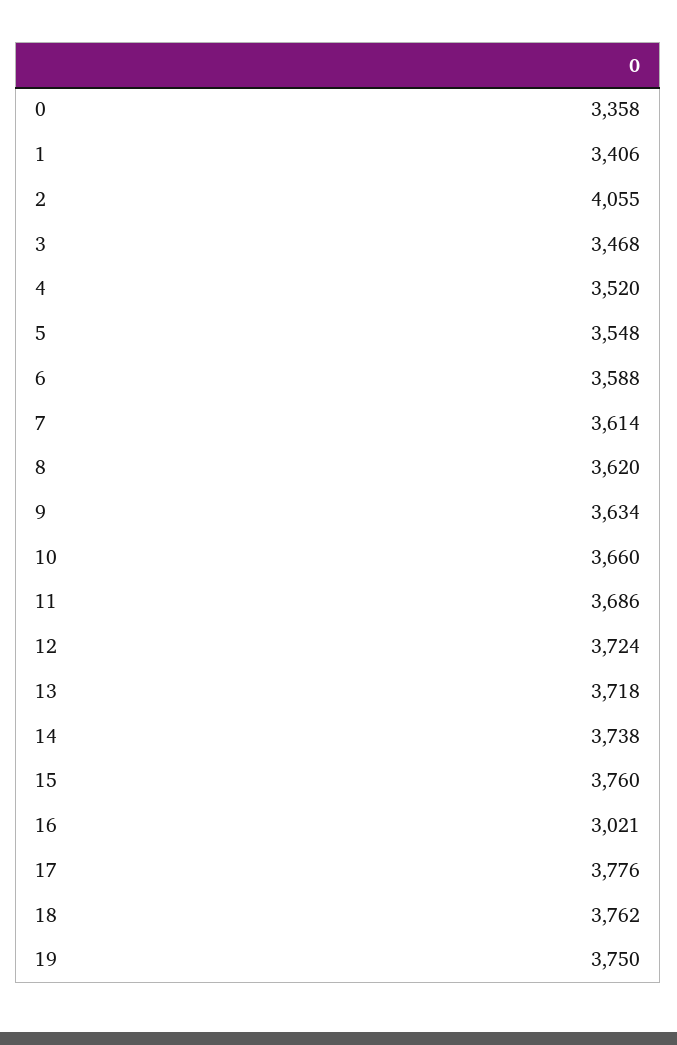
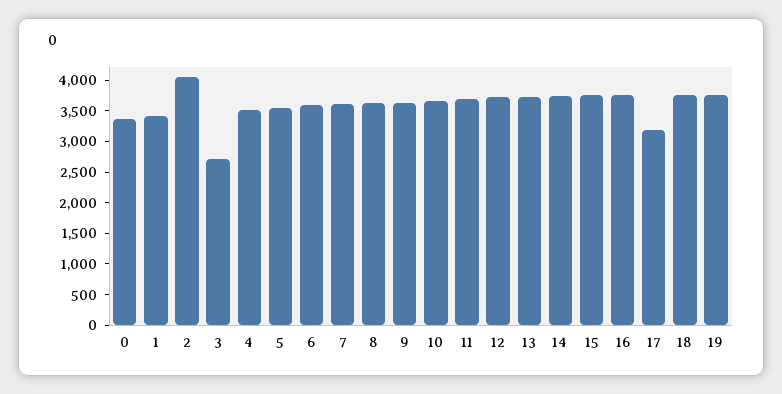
  {
    "0": 3358,
    "1": 3406,
    "2": 4055,
-   "3": 3468,
+   "3": 2750,
    "4": 3520,
    "5": 3548,
    "6": 3588,
    "7": 3614,
    "8": 3620,
    "9": 3634,
    "10": 3660,
    "11": 3686,
    "12": 3724,
    "13": 3718,
    "14": 3738,
    "15": 3760,
-   "16": 3021,
+   "16": 3750,
-   "17": 3776,
+   "17": 3250,
    "18": 3762,
    "19": 3750
  }

